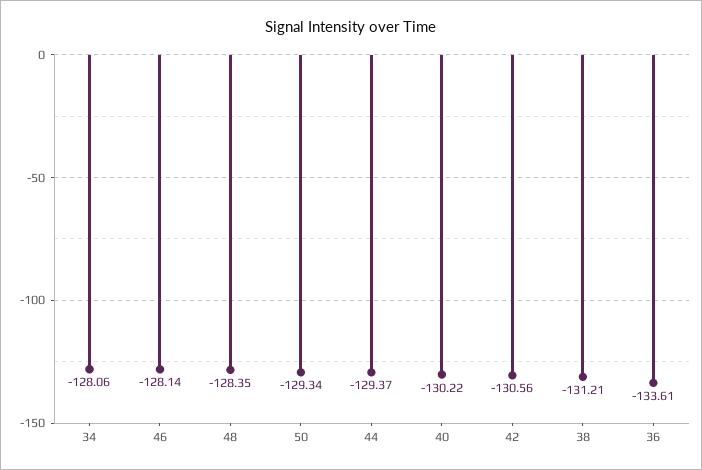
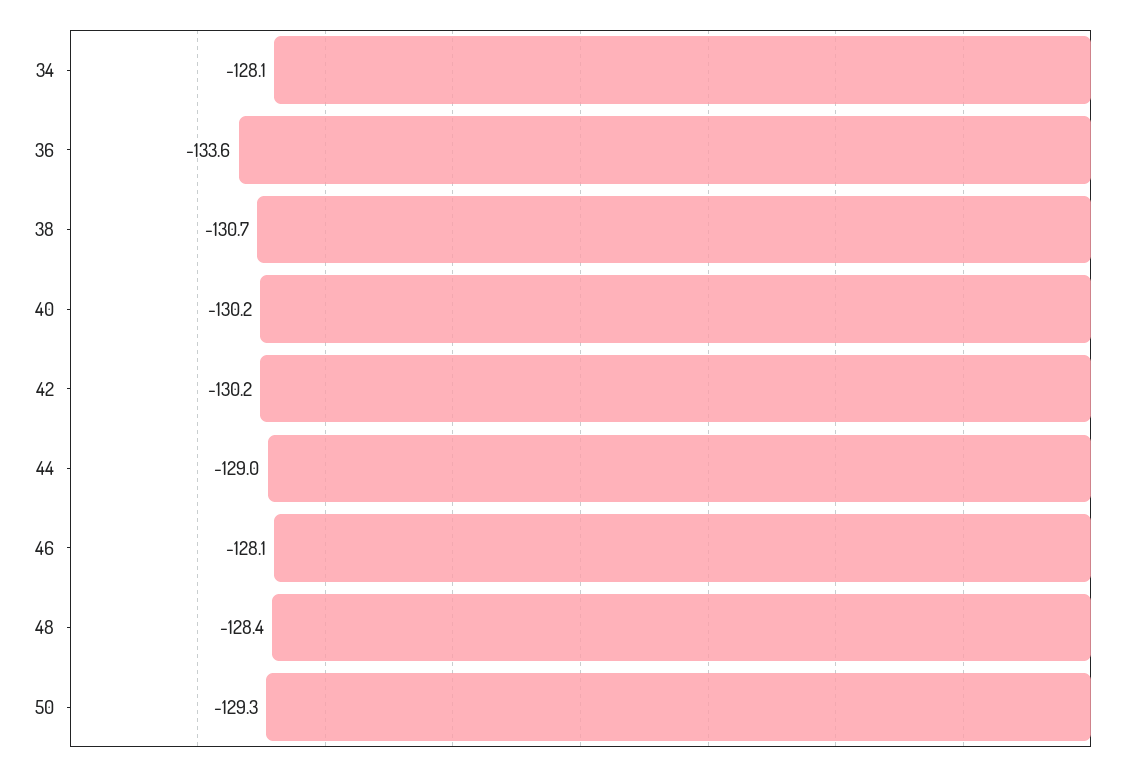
  {
    "34": -128.06,
    "46": -128.14,
    "48": -128.35,
    "50": -129.34,
-   "44": -129.37,
+   "44": -129,
    "40": -130.22,
-   "42": -130.56,
+   "42": -130.2,
-   "38": -131.21,
+   "38": -130.7,
    "36": -133.61
  }

